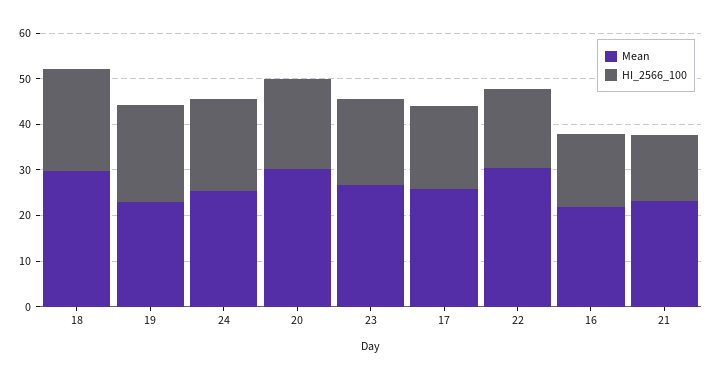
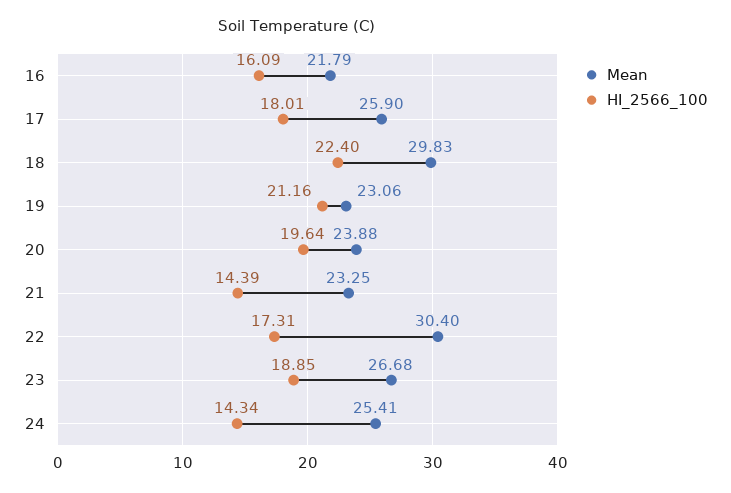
  {
    "Mean": {
      "18": 29.83,
      "19": 23.06,
      "24": 25.41,
-     "20": 30,
+     "20": 23.88,
      "23": 26.68,
      "17": 25.9,
      "22": 30.4,
      "16": 21.79,
      "21": 23.25
    },
    "HI_2566_100": {
      "18": 22.4,
      "19": 21.16,
-     "24": 20,
+     "24": 14.34,
      "20": 19.64,
      "23": 18.85,
      "17": 18.01,
      "22": 17.31,
      "16": 16.09,
      "21": 14.39
    }
  }

